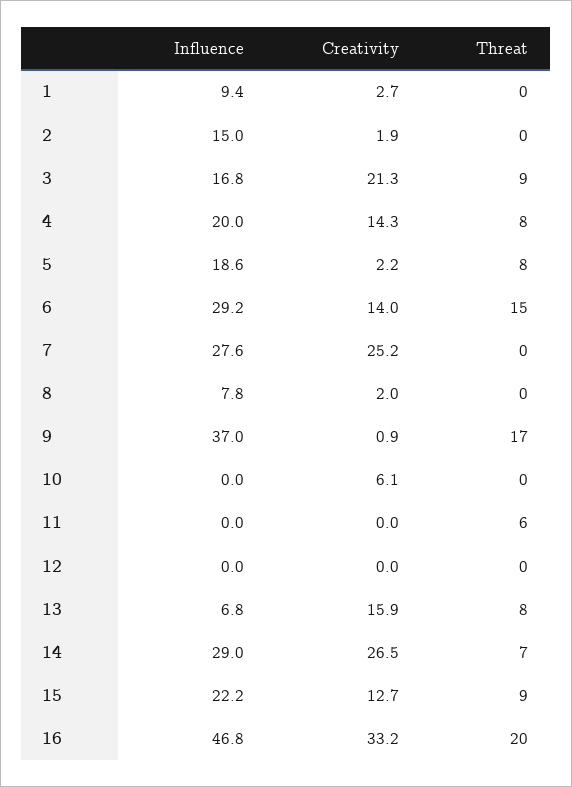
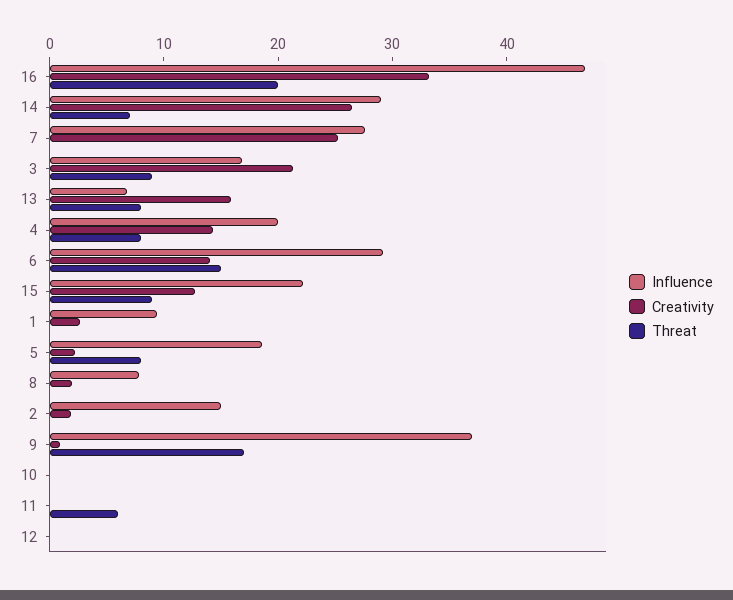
  {
    "Influence": {
      "1": 9.4,
      "2": 15,
      "3": 16.8,
      "4": 20,
      "5": 18.6,
      "6": 29.2,
      "7": 27.6,
      "8": 7.8,
      "9": 37,
      "10": 0,
      "11": 0,
      "12": 0,
      "13": 6.8,
      "14": 29,
      "15": 22.2,
      "16": 46.8
    },
    "Creativity": {
      "1": 2.7,
      "2": 1.9,
      "3": 21.3,
      "4": 14.3,
      "5": 2.2,
      "6": 14,
      "7": 25.2,
      "8": 2,
      "9": 0.9,
-     "10": 6.1,
+     "10": 0,
      "11": 0,
      "12": 0,
      "13": 15.9,
      "14": 26.5,
      "15": 12.7,
      "16": 33.2
    },
    "Threat": {
      "1": 0,
      "2": 0,
      "3": 9,
      "4": 8,
      "5": 8,
      "6": 15,
      "7": 0,
      "8": 0,
      "9": 17,
      "10": 0,
      "11": 6,
      "12": 0,
      "13": 8,
      "14": 7,
      "15": 9,
      "16": 20
    }
  }

